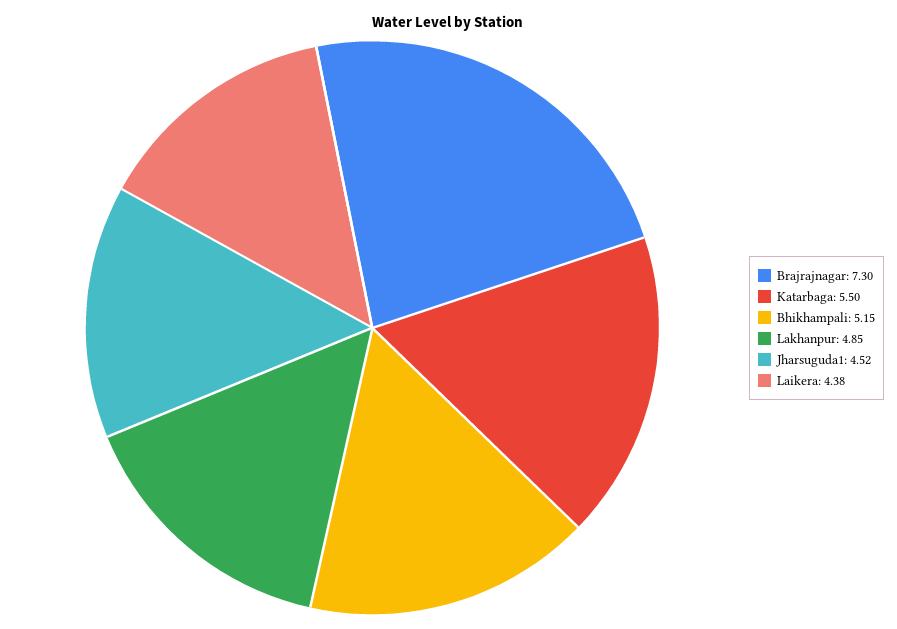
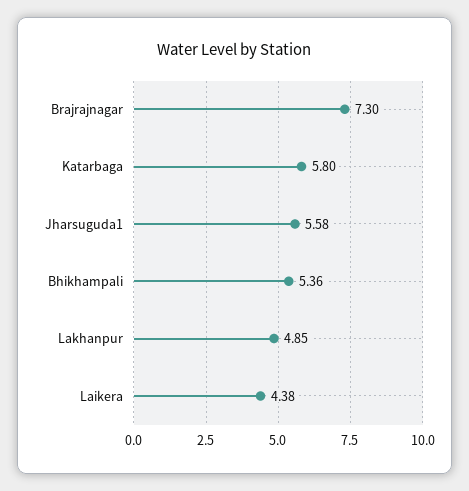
  {
    "Brajrajnagar": 7.3,
-   "Katarbaga": 5.5,
+   "Katarbaga": 5.8,
-   "Bhikhampali": 5.15,
+   "Bhikhampali": 5.36,
    "Lakhanpur": 4.85,
-   "Jharsuguda1": 4.52,
+   "Jharsuguda1": 5.58,
    "Laikera": 4.38
  }

